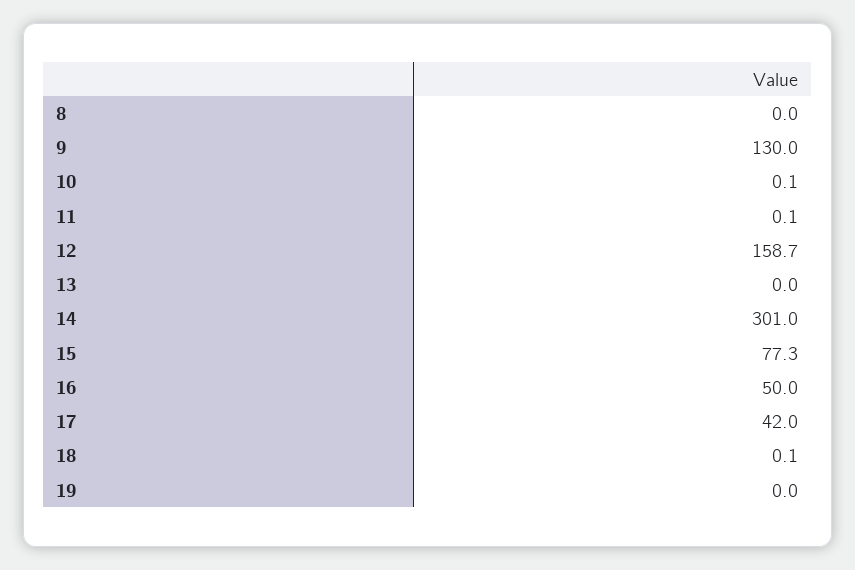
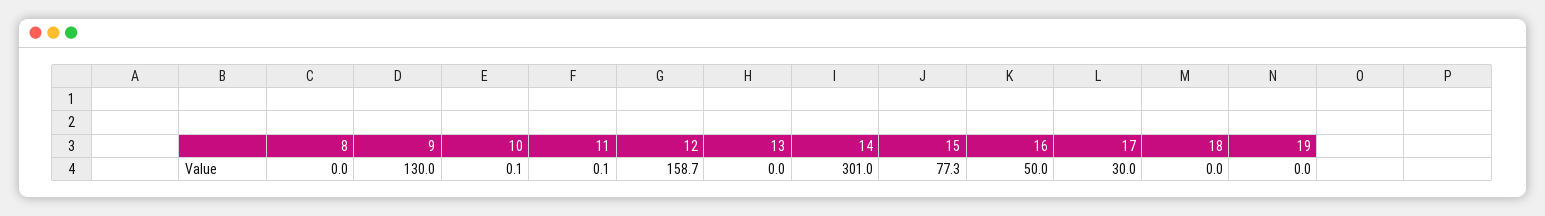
  {
    "8": 0,
    "9": 130,
    "10": 0.1,
    "11": 0.1,
    "12": 158.7,
    "13": 0,
    "14": 301,
    "15": 77.3,
    "16": 50,
-   "17": 42,
+   "17": 30,
-   "18": 0.1,
+   "18": 0,
    "19": 0
  }

